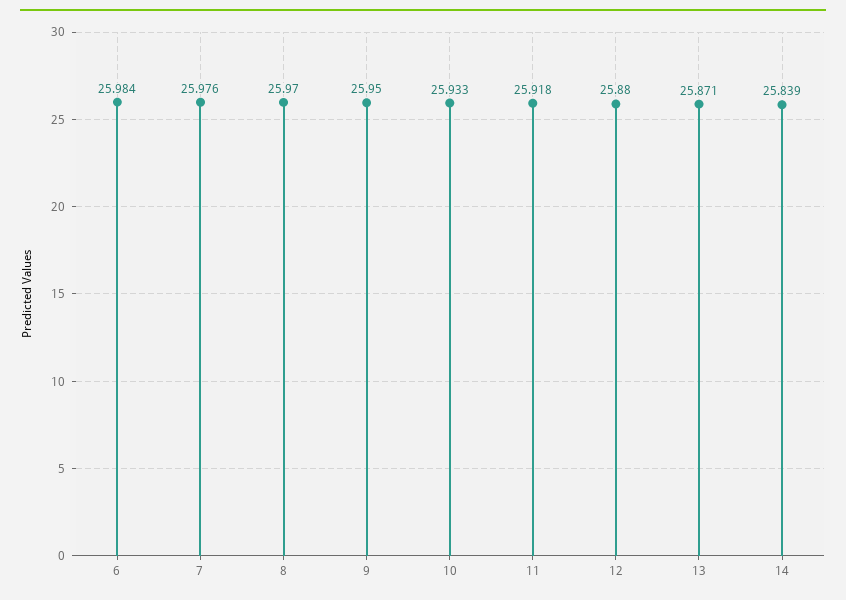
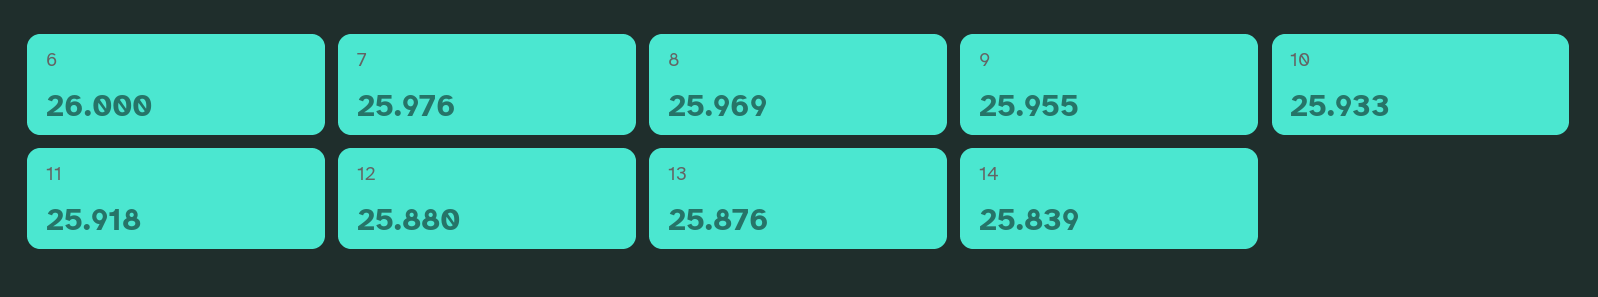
  {
-   "6": 25.984,
+   "6": 26,
    "7": 25.976,
-   "8": 25.97,
+   "8": 25.969,
-   "9": 25.95,
+   "9": 25.955,
    "10": 25.933,
    "11": 25.918,
    "12": 25.88,
-   "13": 25.871,
+   "13": 25.876,
    "14": 25.839
  }

